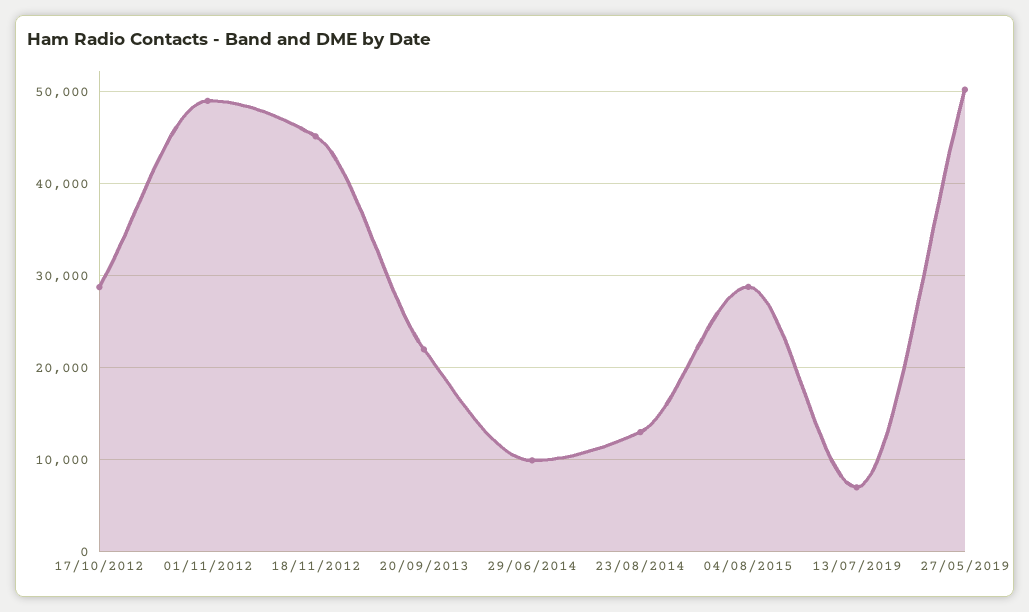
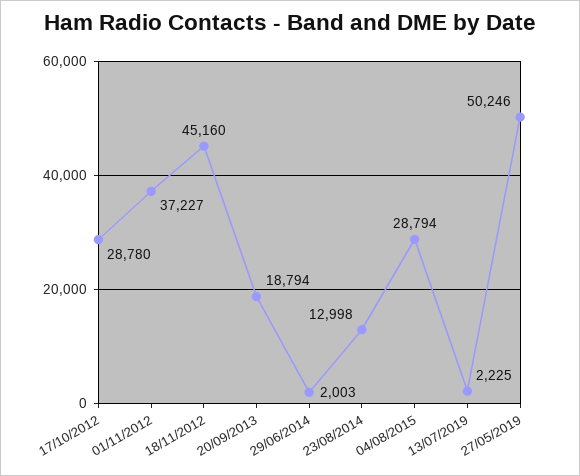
  {
    "17/10/2012": 28780,
-   "01/11/2012": 49000,
+   "01/11/2012": 37227,
    "18/11/2012": 45160,
-   "20/09/2013": 22000,
+   "20/09/2013": 18794,
-   "29/06/2014": 10000,
+   "29/06/2014": 2003,
    "23/08/2014": 12998,
    "04/08/2015": 28794,
-   "13/07/2019": 7000,
+   "13/07/2019": 2225,
    "27/05/2019": 50246
  }

